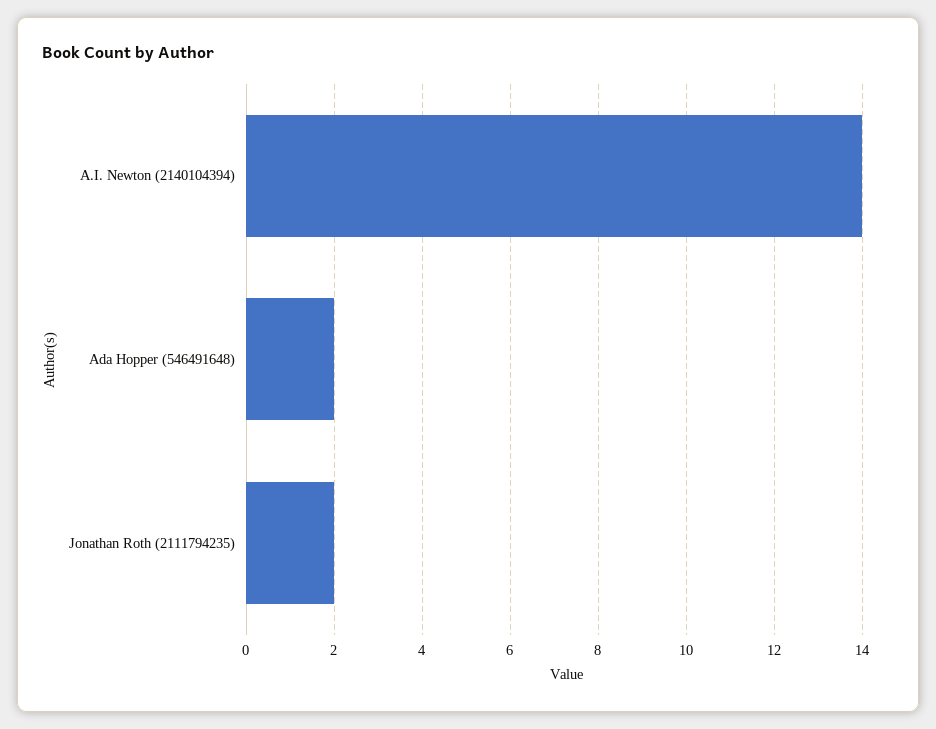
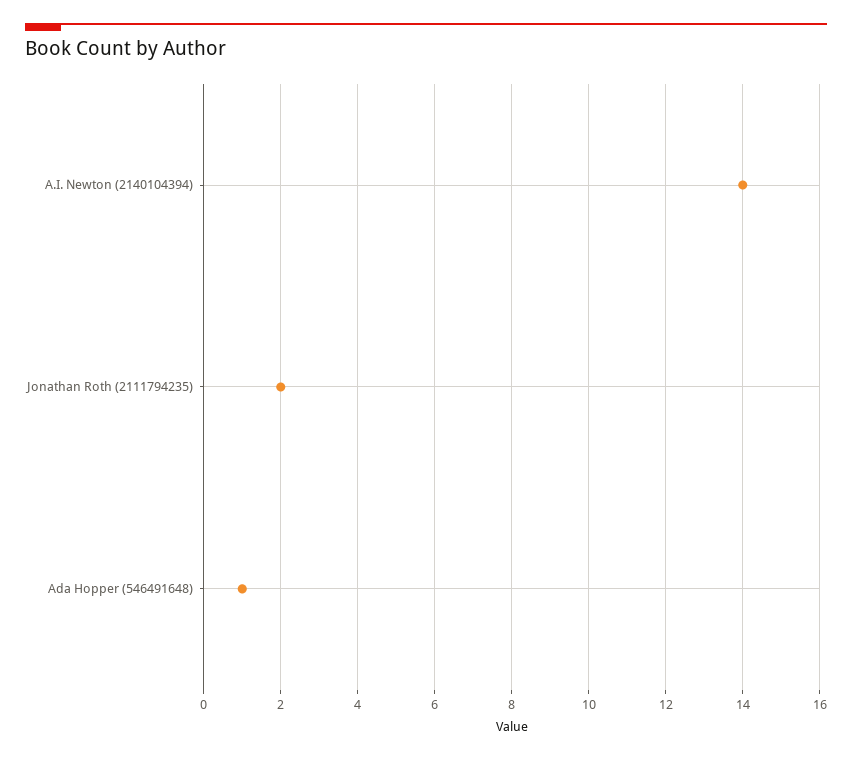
  {
    "A.I. Newton (2140104394)": 14,
-   "Ada Hopper (546491648)": 2,
+   "Ada Hopper (546491648)": 1,
    "Jonathan Roth (2111794235)": 2
  }

